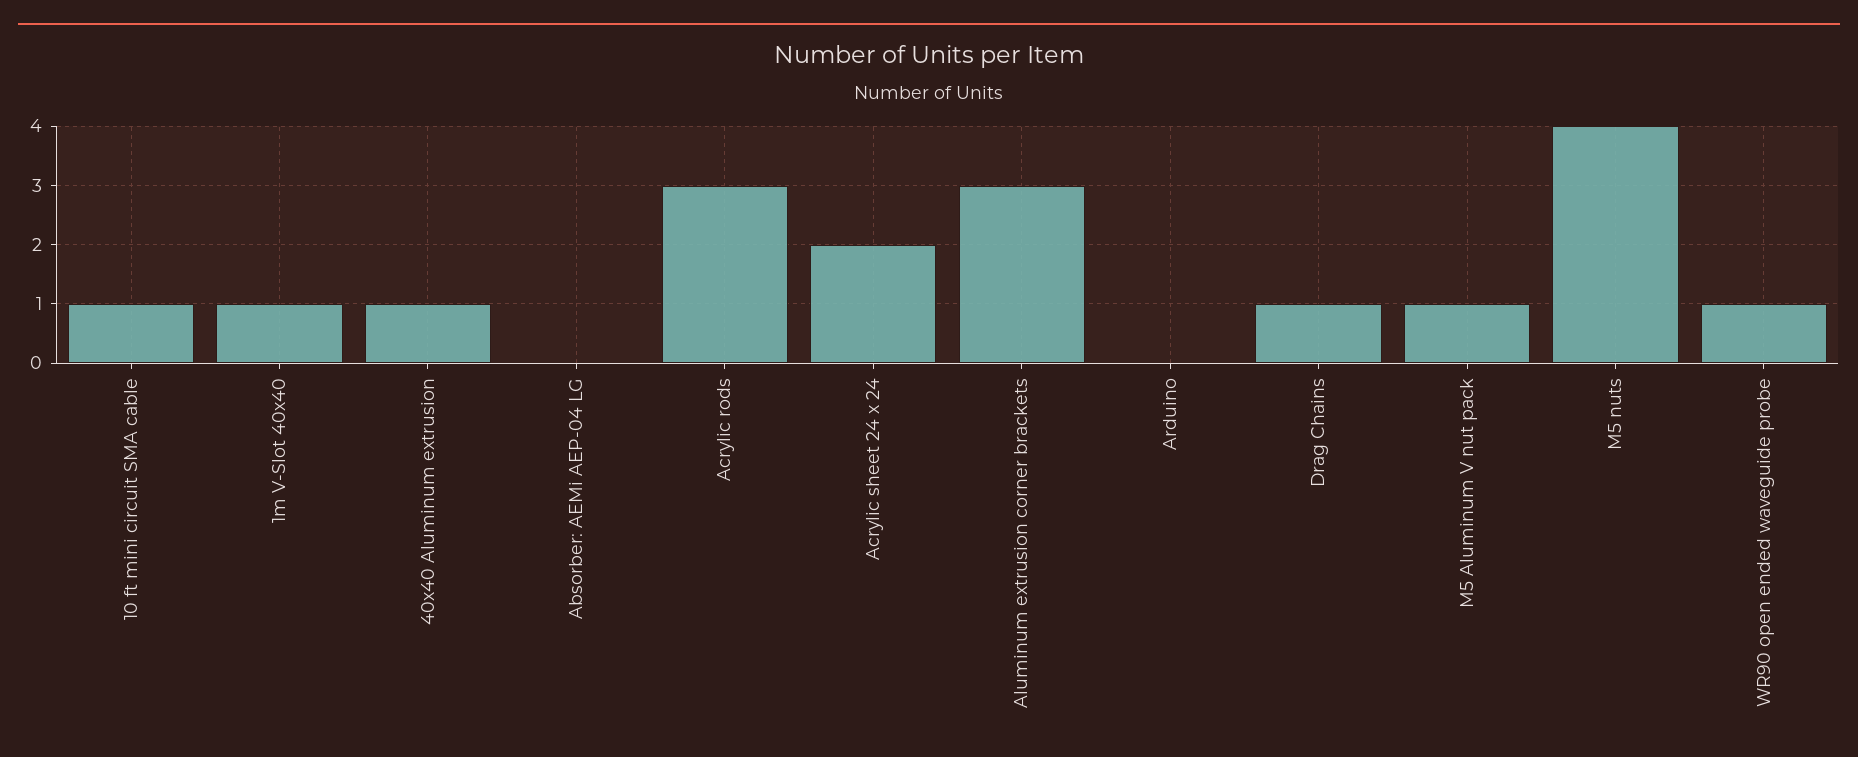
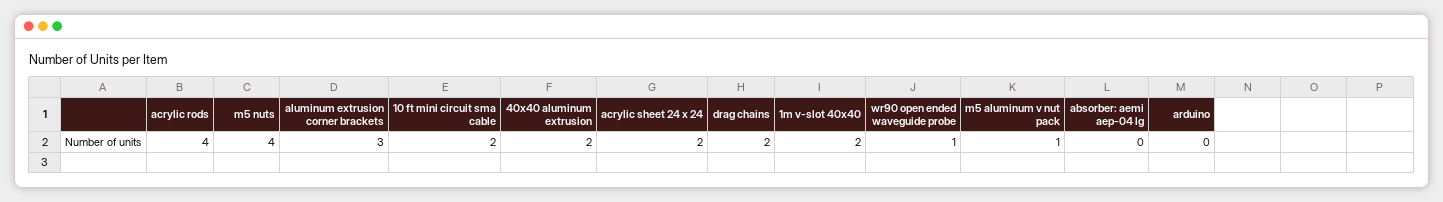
  {
-   "10 ft mini circuit SMA cable": 1,
+   "10 ft mini circuit SMA cable": 2,
-   "1m V-Slot 40x40": 1,
+   "1m V-Slot 40x40": 2,
-   "40x40 Aluminum extrusion": 1,
+   "40x40 Aluminum extrusion": 2,
    "Absorber: AEMi AEP-04 LG": 0,
-   "Acrylic rods": 3,
+   "Acrylic rods": 4,
    "Acrylic sheet 24 x 24": 2,
    "Aluminum extrusion corner brackets": 3,
    "Arduino": 0,
-   "Drag Chains": 1,
+   "Drag Chains": 2,
    "M5 Aluminum V nut pack": 1,
    "M5 nuts": 4,
    "WR90 open ended waveguide probe": 1
  }

